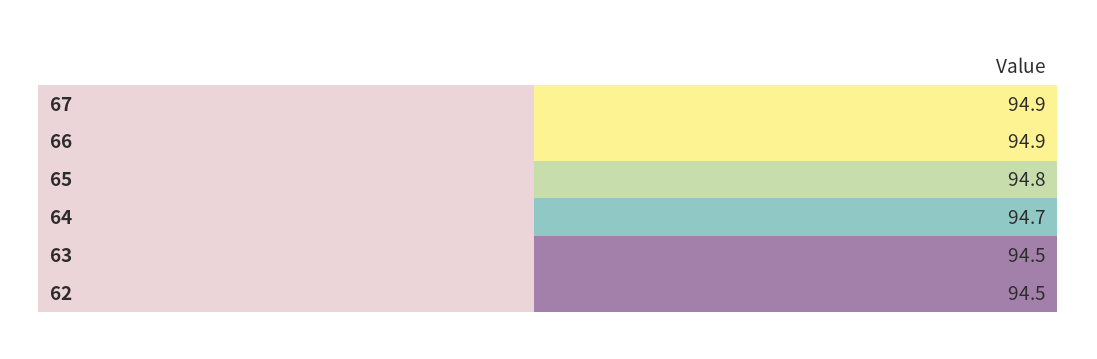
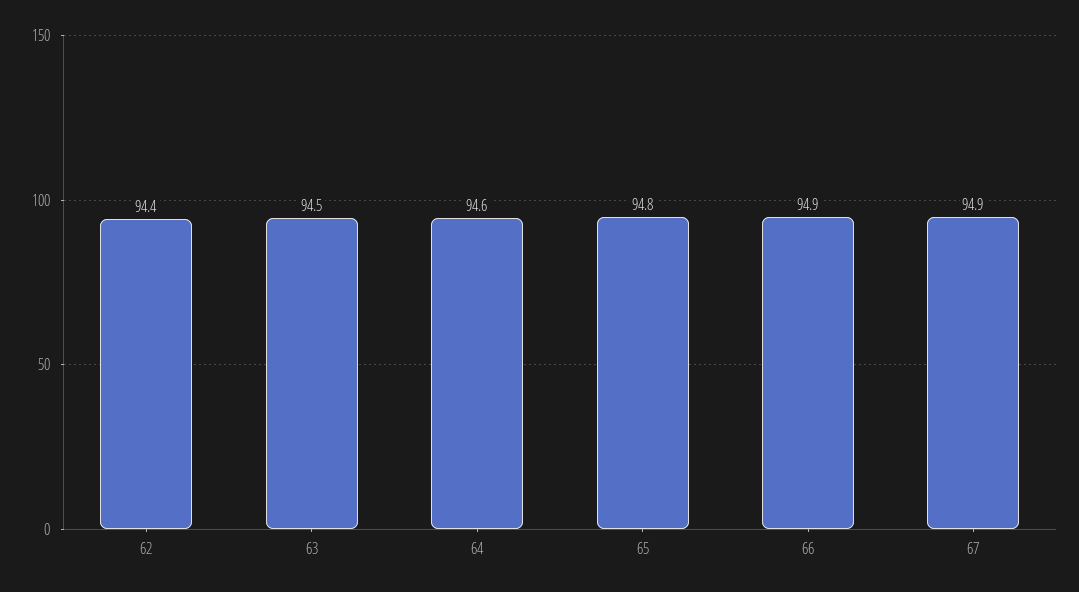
  {
    "67": 94.9,
    "66": 94.9,
    "65": 94.8,
-   "64": 94.7,
+   "64": 94.6,
    "63": 94.5,
-   "62": 94.5
+   "62": 94.4
  }

